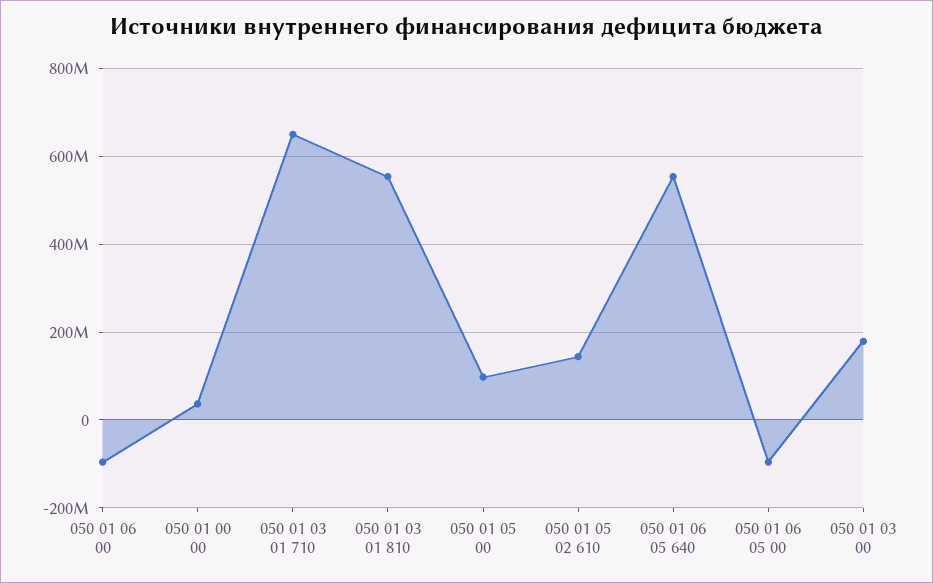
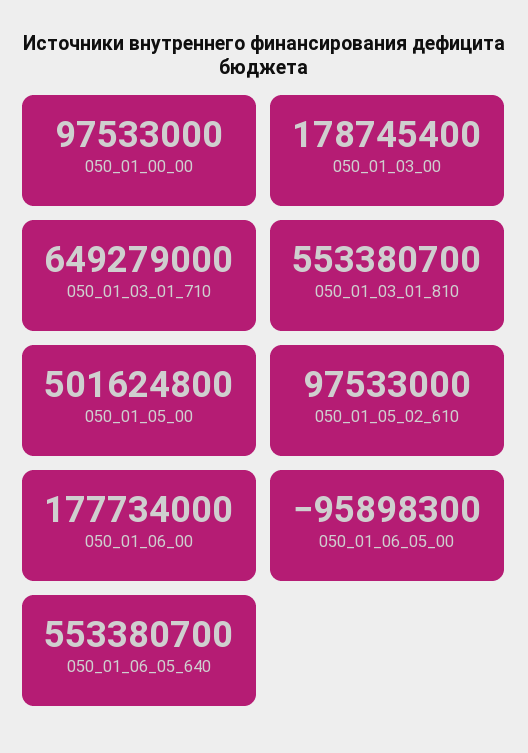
  {
-   "050 01 06 00": -100000000,
+   "050 01 06 00": 177734000,
-   "050 01 00 00": 40000000,
+   "050 01 00 00": 97533000,
    "050 01 03 01 710": 649279000,
    "050 01 03 01 810": 553380700,
-   "050 01 05 00": 100000000,
+   "050 01 05 00": 501624800,
-   "050 01 05 02 610": 140000000,
+   "050 01 05 02 610": 97533000,
    "050 01 06 05 640": 553380700,
    "050 01 06 05 00": -95898300,
    "050 01 03 00": 178745400
  }

